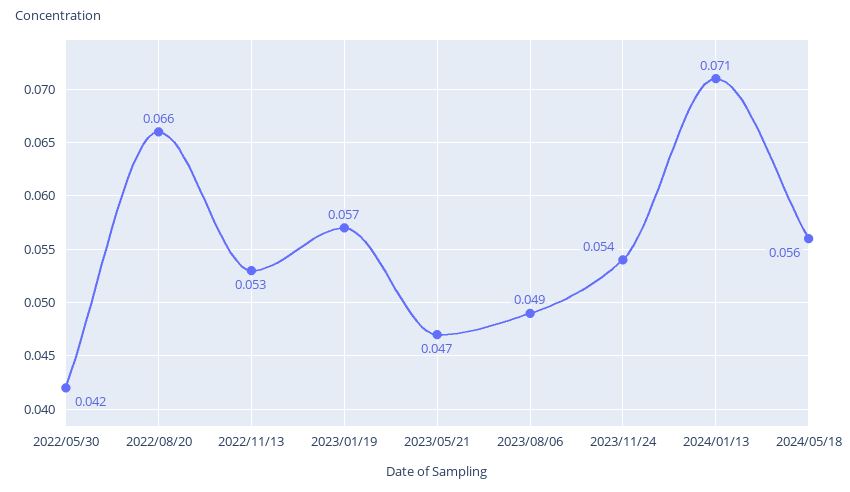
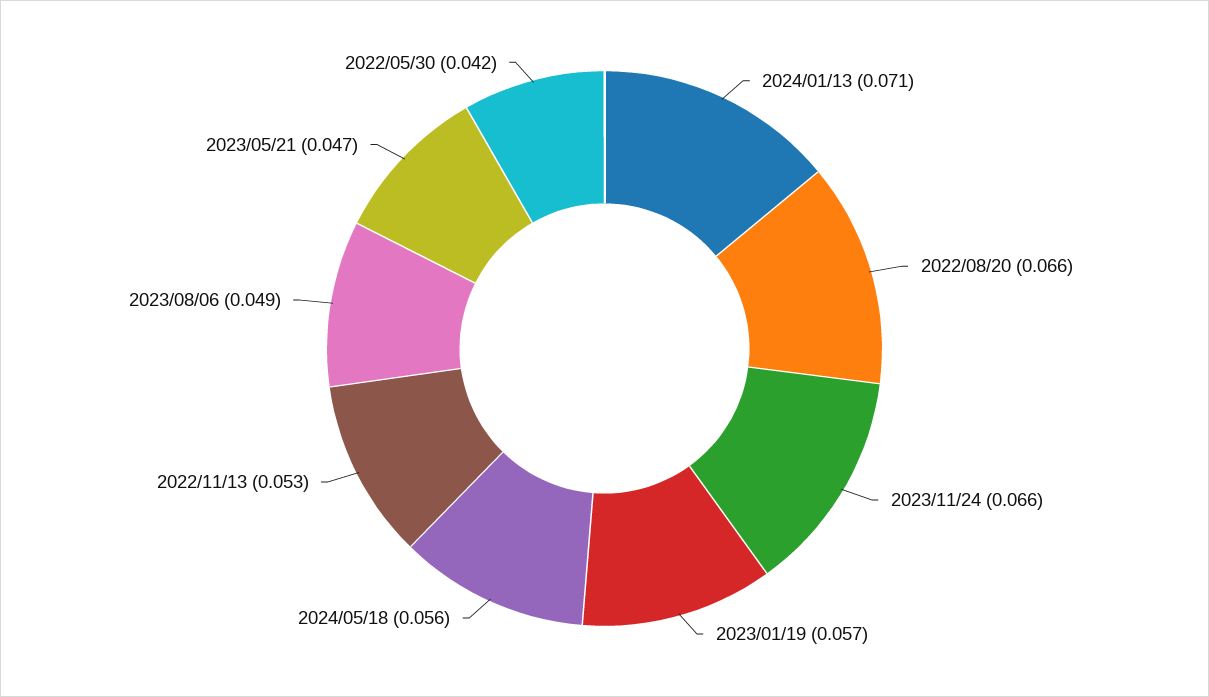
  {
    "2022/05/30": 0.042,
    "2022/08/20": 0.066,
    "2022/11/13": 0.053,
    "2023/01/19": 0.057,
    "2023/05/21": 0.047,
    "2023/08/06": 0.049,
-   "2023/11/24": 0.054,
+   "2023/11/24": 0.066,
    "2024/01/13": 0.071,
    "2024/05/18": 0.056
  }

